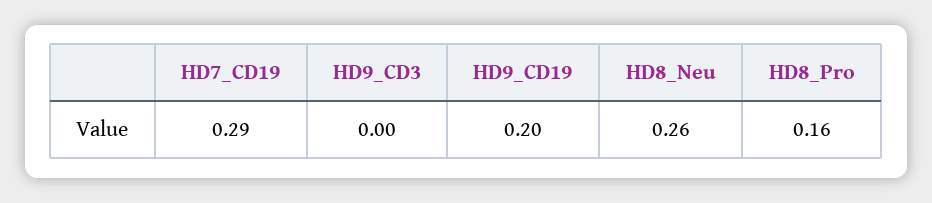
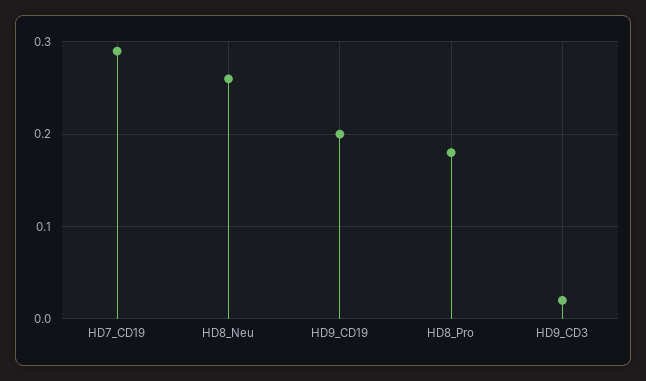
  {
    "HD7_CD19": 0.29,
-   "HD9_CD3": 0,
+   "HD9_CD3": 0.02,
    "HD9_CD19": 0.2,
    "HD8_Neu": 0.26,
-   "HD8_Pro": 0.16
+   "HD8_Pro": 0.18
  }

